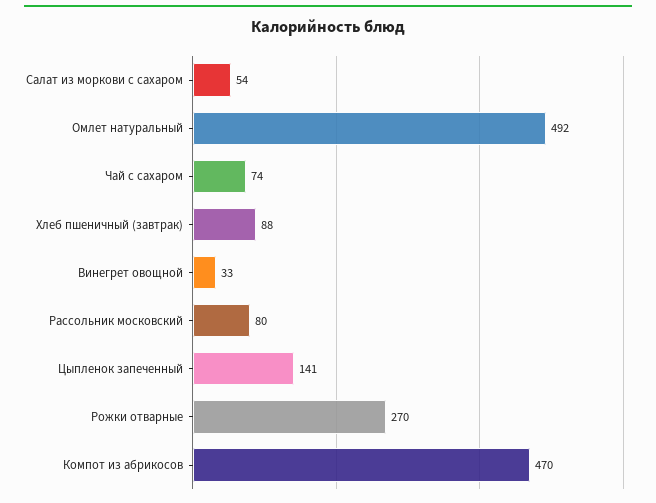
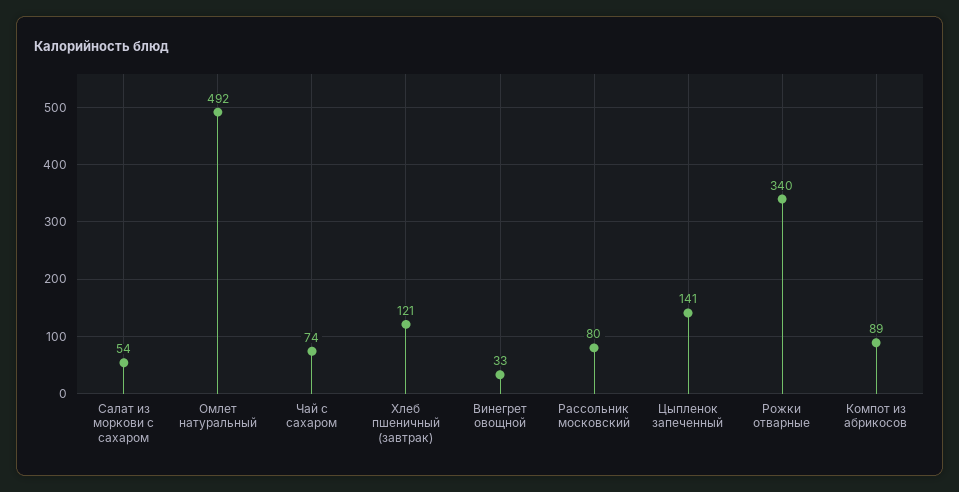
  {
    "Салат из моркови с сахаром": 54,
    "Омлет натуральный": 492,
    "Чай с сахаром": 74,
-   "Хлеб пшеничный (завтрак)": 88,
+   "Хлеб пшеничный (завтрак)": 121,
    "Винегрет овощной": 33,
    "Рассольник московский": 80,
    "Цыпленок запеченный": 141,
-   "Рожки отварные": 270,
+   "Рожки отварные": 340,
-   "Компот из абрикосов": 470
+   "Компот из абрикосов": 89
  }

